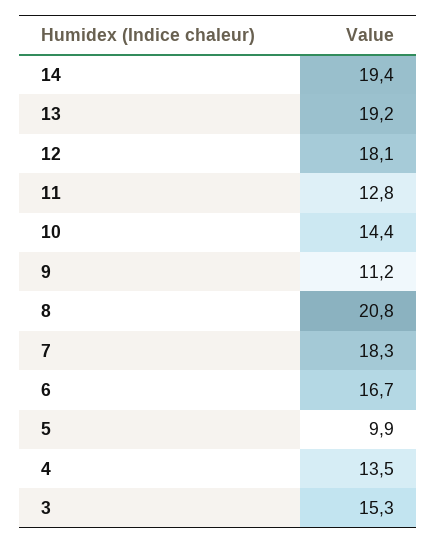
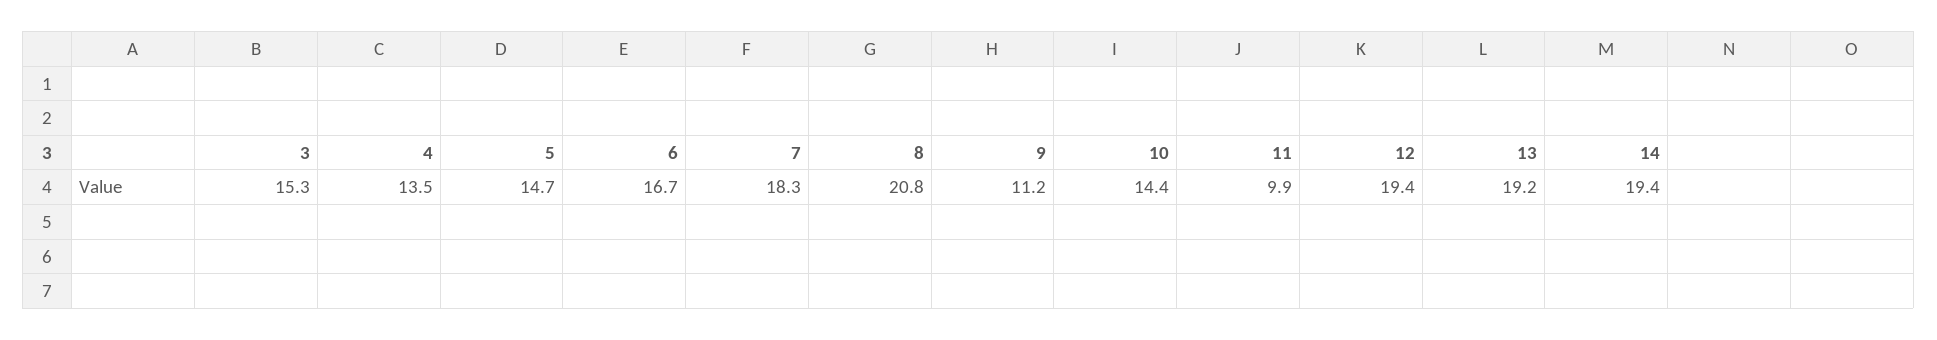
  {
    "14": 19.4,
    "13": 19.2,
-   "12": 18.1,
+   "12": 19.4,
-   "11": 12.8,
+   "11": 9.9,
    "10": 14.4,
    "9": 11.2,
    "8": 20.8,
    "7": 18.3,
    "6": 16.7,
-   "5": 9.9,
+   "5": 14.7,
    "4": 13.5,
    "3": 15.3
  }

